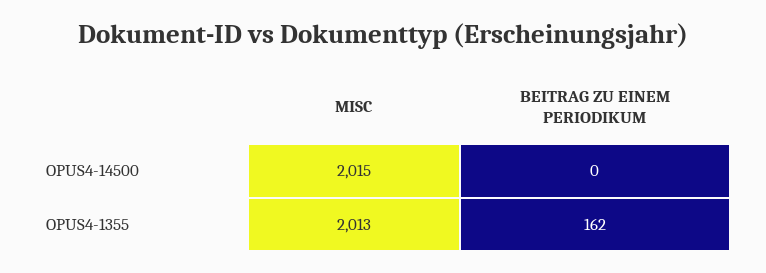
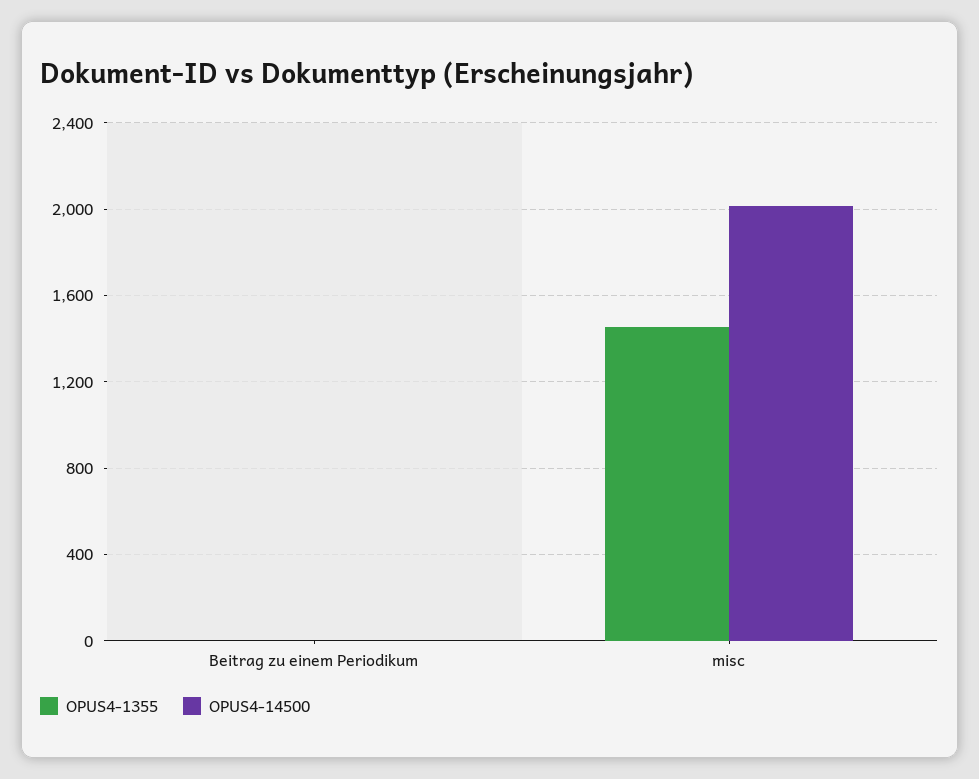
  {
    "OPUS4-14500": {
      "MISC": 2015,
      "BEITRAG ZU EINEM PERIODIKUM": 0
    },
    "OPUS4-1355": {
-     "MISC": 2013,
+     "MISC": 1450,
-     "BEITRAG ZU EINEM PERIODIKUM": 162
+     "BEITRAG ZU EINEM PERIODIKUM": 0
    }
  }

